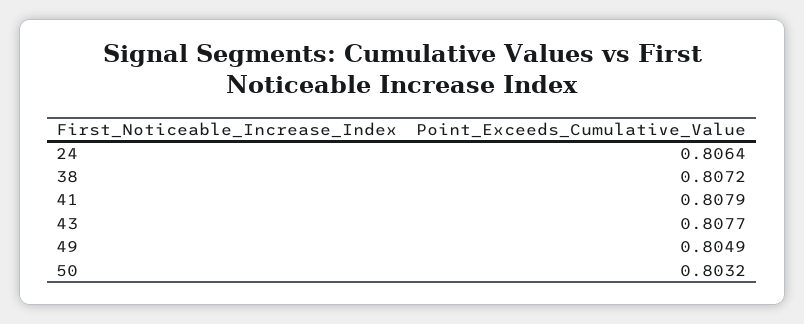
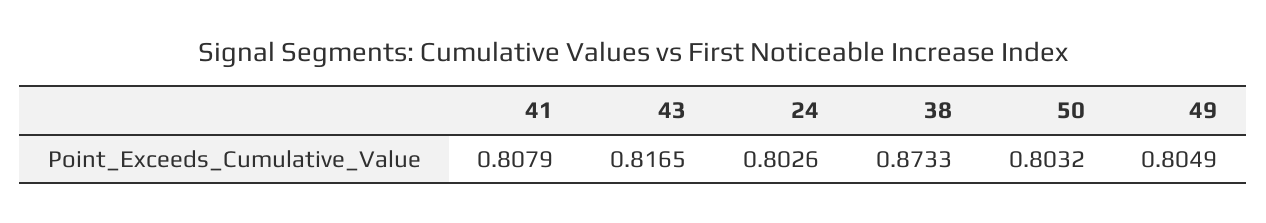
  {
-   "24": 0.8064,
+   "24": 0.8026,
-   "38": 0.8072,
+   "38": 0.8733,
    "41": 0.8079,
-   "43": 0.8077,
+   "43": 0.8165,
    "49": 0.8049,
    "50": 0.8032
  }

